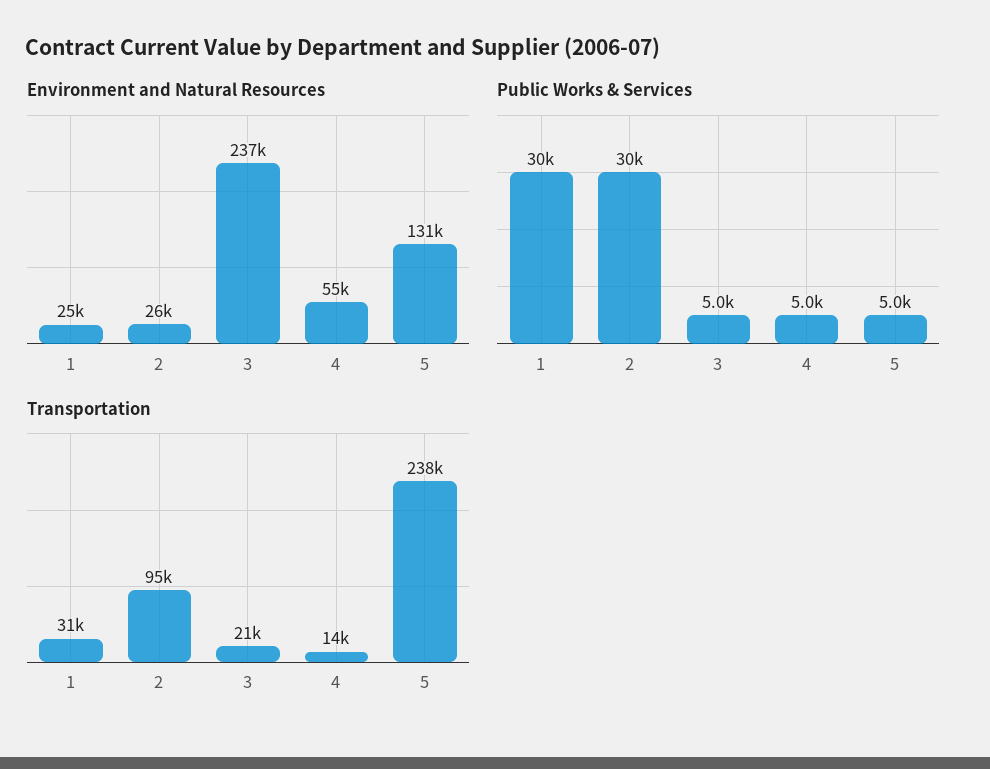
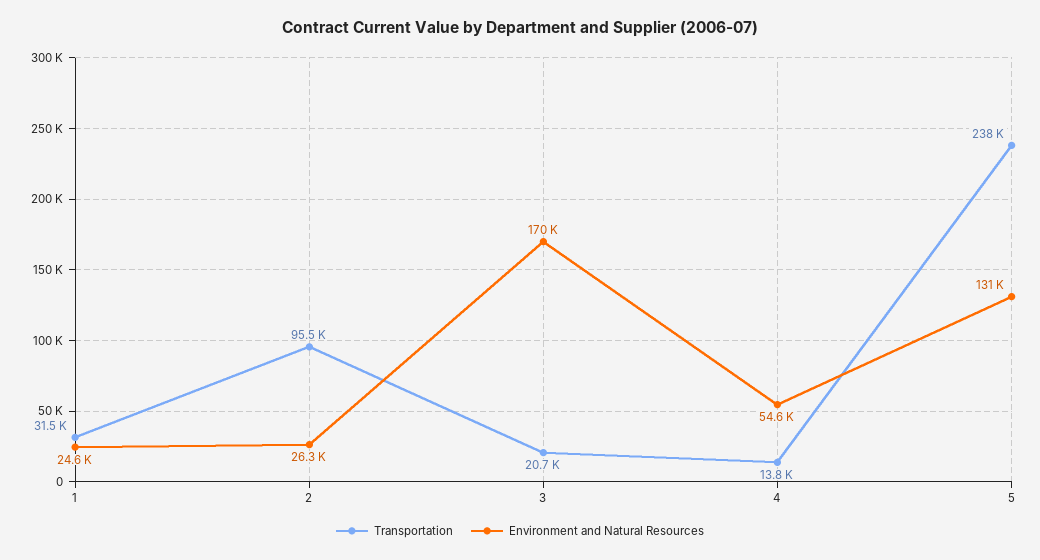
  {
    "Environment and Natural Resources": {
      "1": 24600,
      "2": 26300,
-     "3": 237000,
+     "3": 170000,
      "4": 54600,
      "5": 131000
    },
-   "Public Works & Services": {
-     "1": 30000,
-     "2": 30000,
-     "3": 5000,
-     "4": 5000,
-     "5": 5000
-   },
    "Transportation": {
      "1": 31500,
      "2": 95500,
      "3": 20700,
      "4": 13800,
      "5": 238000
    }
  }

